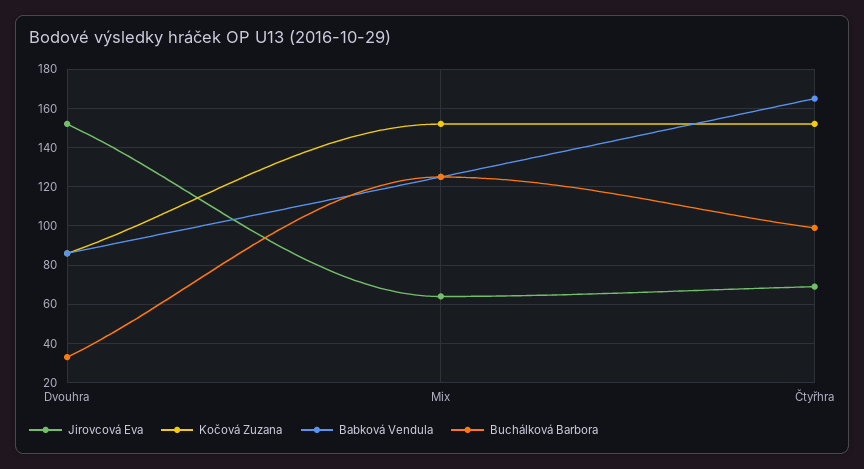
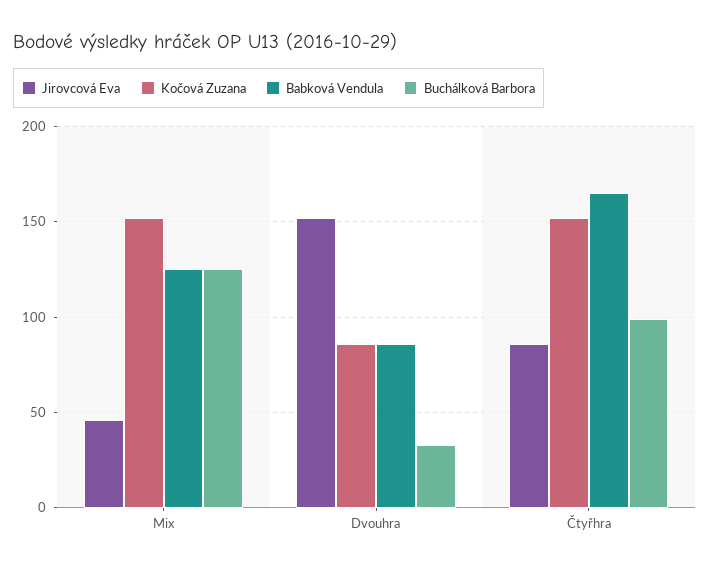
  {
    "Jirovcová Eva": {
      "Dvouhra": 150,
-     "Mix": 65,
+     "Mix": 45,
-     "Čtyřhra": 70
+     "Čtyřhra": 85
    },
    "Kočová Zuzana": {
      "Dvouhra": 85,
      "Mix": 150,
      "Čtyřhra": 150
    },
    "Babková Vendula": {
      "Dvouhra": 85,
      "Mix": 125,
      "Čtyřhra": 165
    },
    "Buchálková Barbora": {
      "Dvouhra": 35,
      "Mix": 125,
      "Čtyřhra": 100
    }
  }

